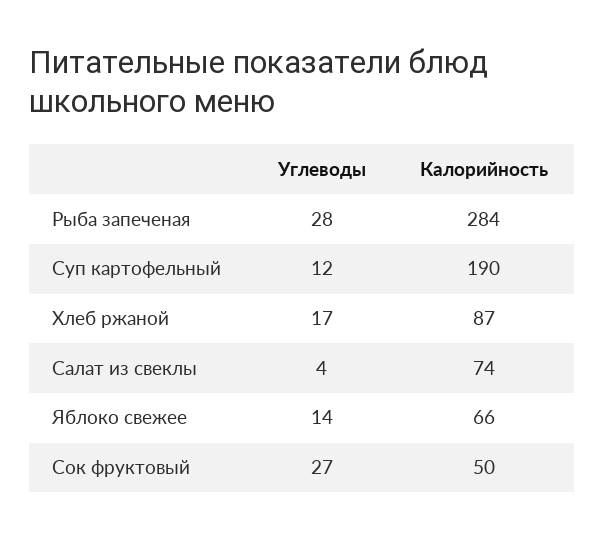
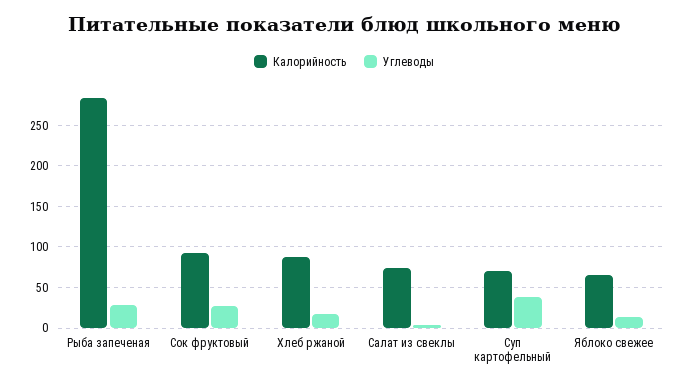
  {
    "Углеводы": {
      "Рыба запеченая": 28,
-     "Суп картофельный": 12,
+     "Суп картофельный": 40,
      "Хлеб ржаной": 17,
      "Салат из свеклы": 4,
      "Яблоко свежее": 14,
      "Сок фруктовый": 27
    },
    "Калорийность": {
      "Рыба запеченая": 284,
-     "Суп картофельный": 190,
+     "Суп картофельный": 70,
      "Хлеб ржаной": 87,
      "Салат из свеклы": 74,
      "Яблоко свежее": 66,
-     "Сок фруктовый": 50
+     "Сок фруктовый": 90
    }
  }

